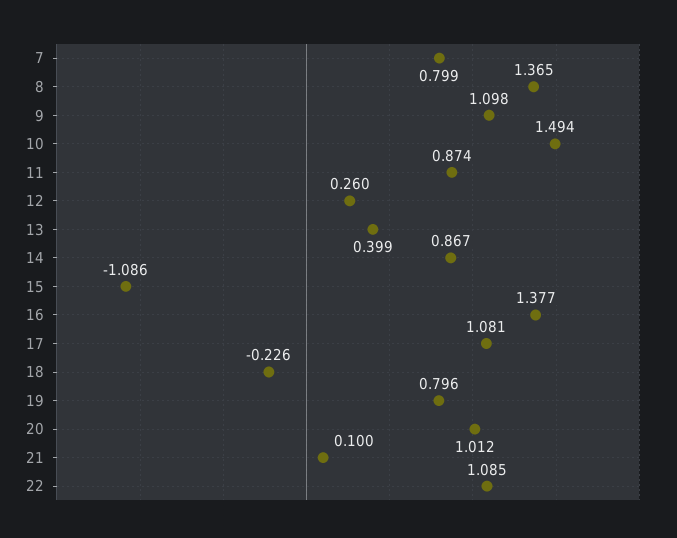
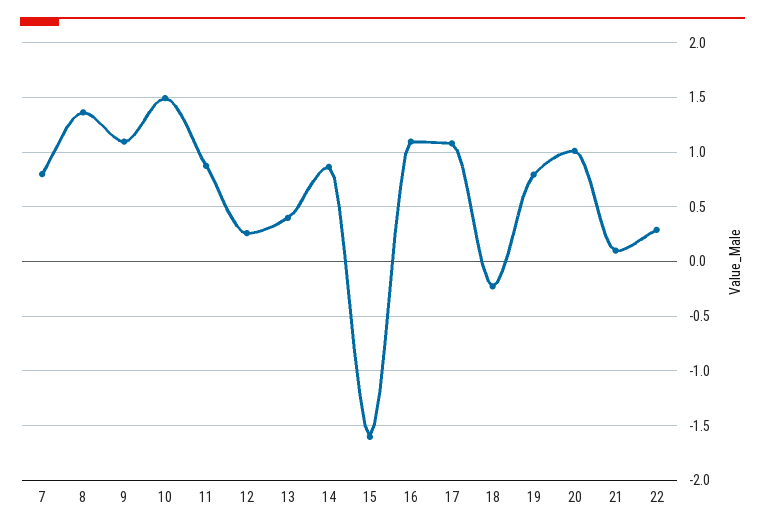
  {
    "7": 0.799,
    "8": 1.365,
    "9": 1.098,
    "10": 1.494,
    "11": 0.874,
    "12": 0.26,
    "13": 0.399,
    "14": 0.867,
-   "15": -1.086,
+   "15": -1.6,
-   "16": 1.377,
+   "16": 1.1,
    "17": 1.081,
    "18": -0.226,
    "19": 0.796,
    "20": 1.012,
    "21": 0.1,
-   "22": 1.085
+   "22": 0.3
  }

